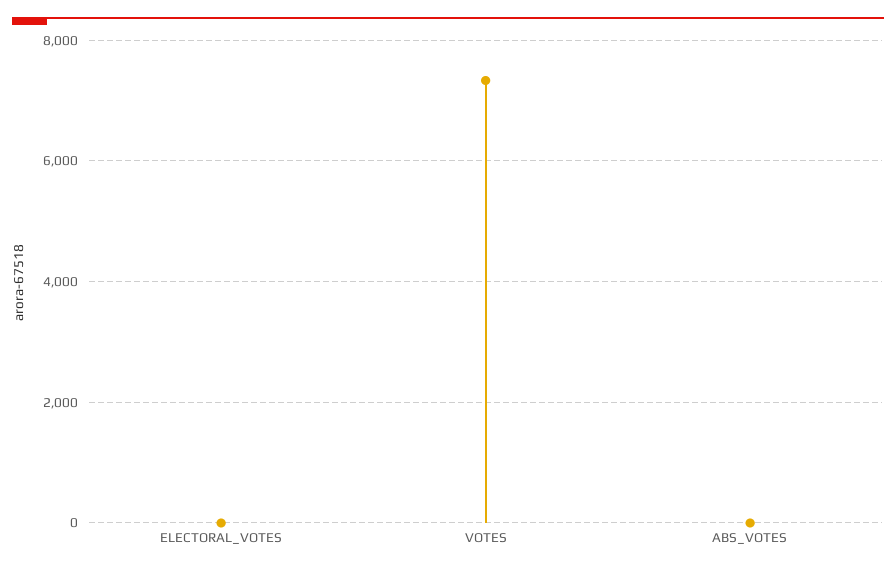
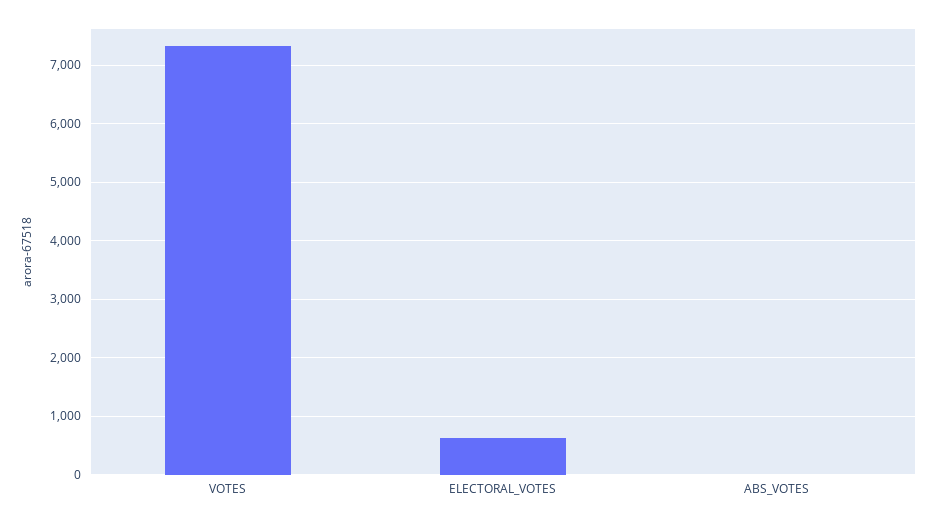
  {
-   "ELECTORAL_VOTES": 0,
+   "ELECTORAL_VOTES": 600,
    "VOTES": 7400,
    "ABS_VOTES": 0
  }

